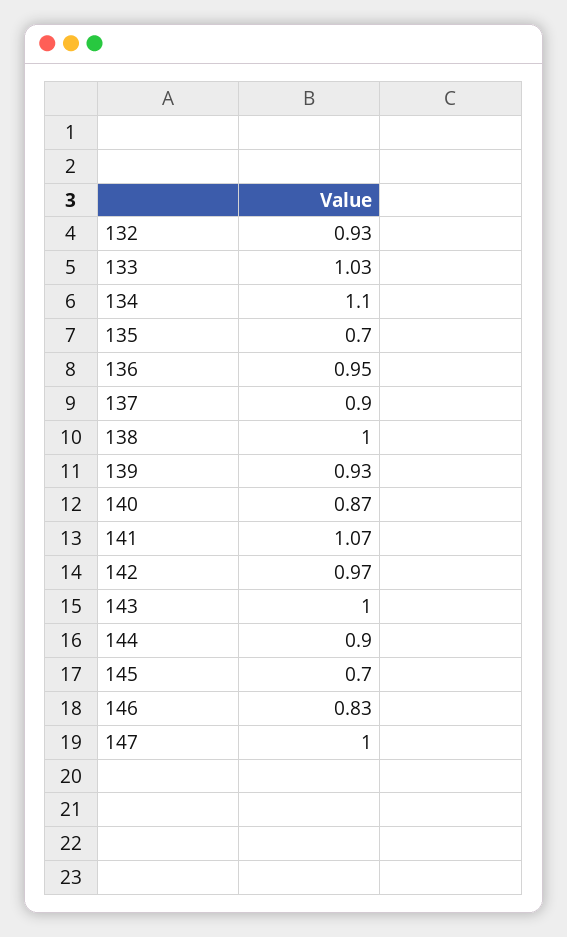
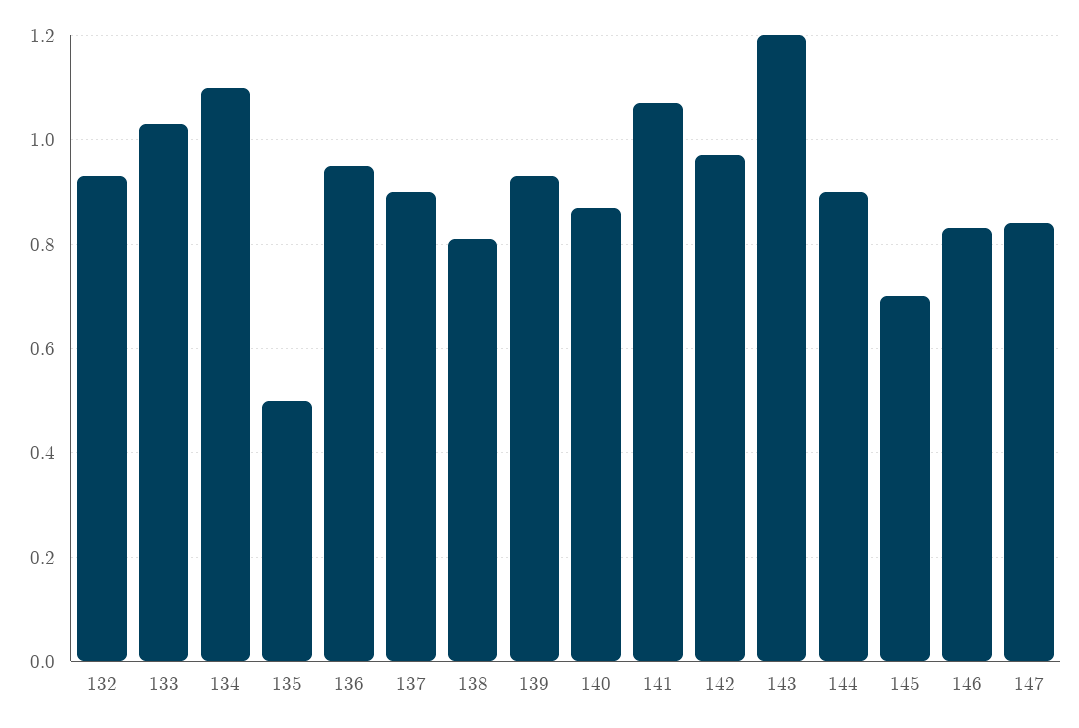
  {
    "132": 0.93,
    "133": 1.03,
    "134": 1.1,
-   "135": 0.7,
+   "135": 0.5,
    "136": 0.95,
    "137": 0.9,
-   "138": 1,
+   "138": 0.8,
    "139": 0.93,
    "140": 0.87,
    "141": 1.07,
    "142": 0.97,
-   "143": 1,
+   "143": 1.2,
    "144": 0.9,
    "145": 0.7,
    "146": 0.83,
-   "147": 1
+   "147": 0.85
  }

